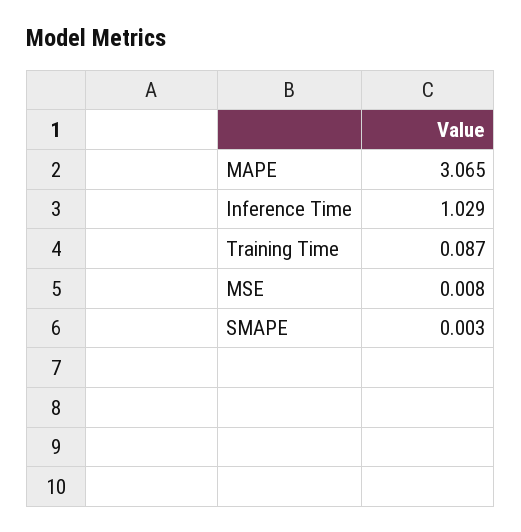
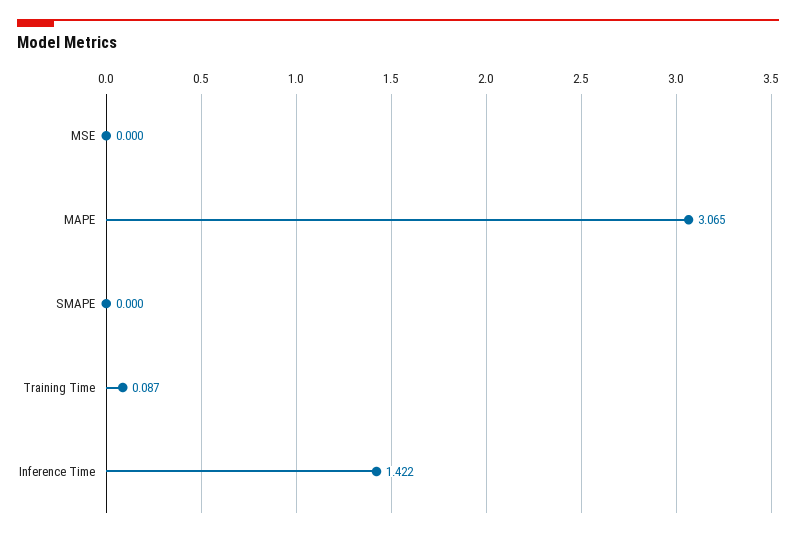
  {
    "MAPE": 3.065,
-   "Inference Time": 1.029,
+   "Inference Time": 1.422,
    "Training Time": 0.087,
-   "MSE": 0.008,
+   "MSE": 0,
-   "SMAPE": 0.003
+   "SMAPE": 0
  }

